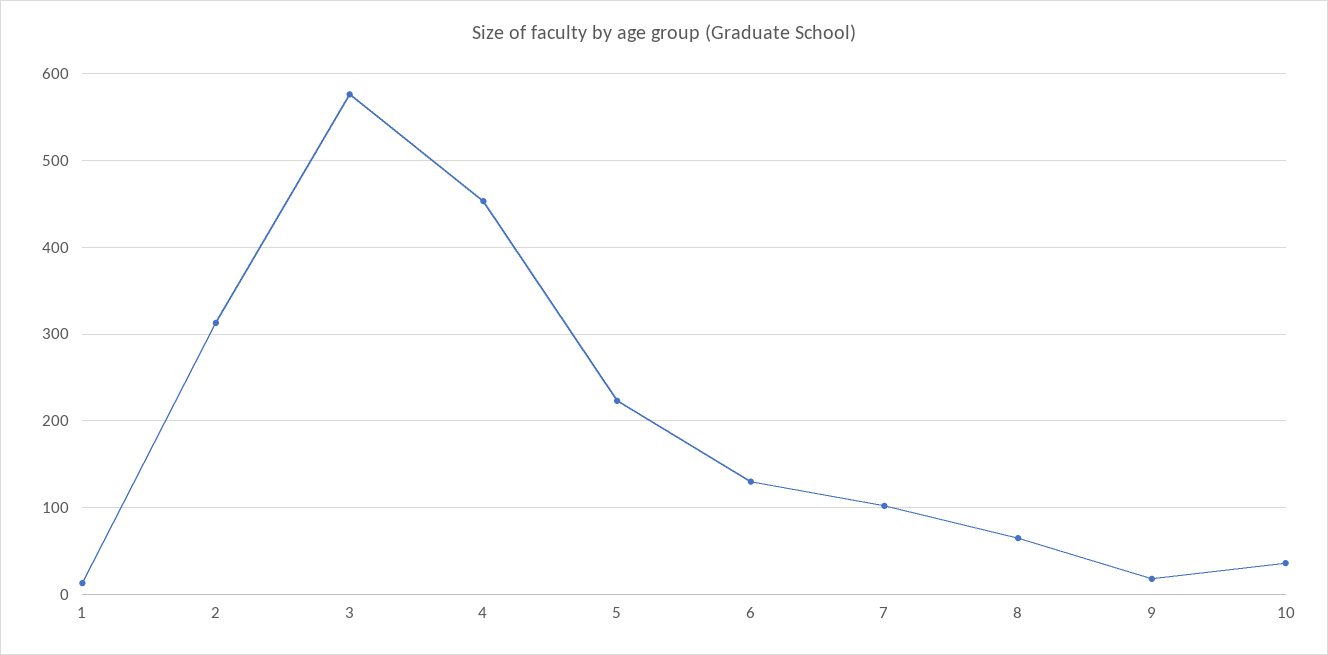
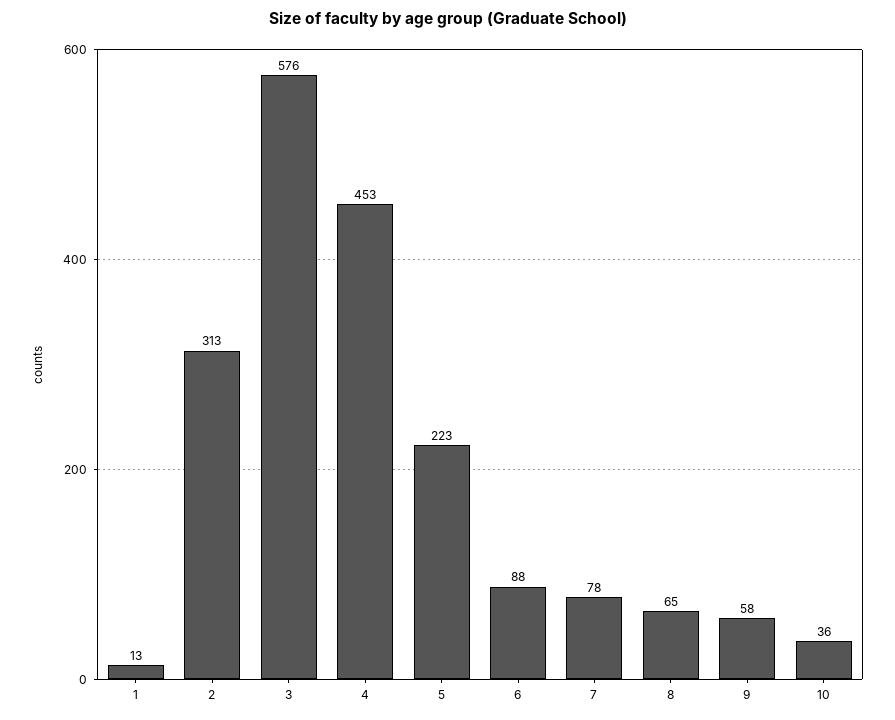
  {
    "1": 13,
    "2": 313,
    "3": 576,
    "4": 453,
    "5": 223,
-   "6": 130,
+   "6": 88,
-   "7": 100,
+   "7": 78,
    "8": 65,
-   "9": 20,
+   "9": 58,
    "10": 36
  }

